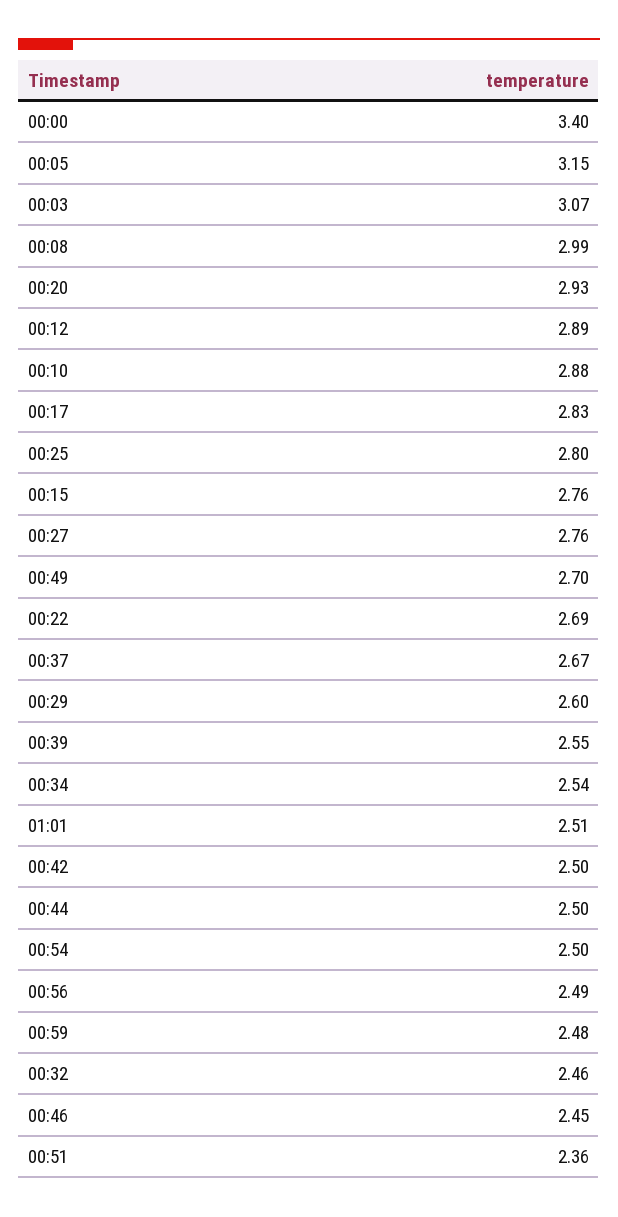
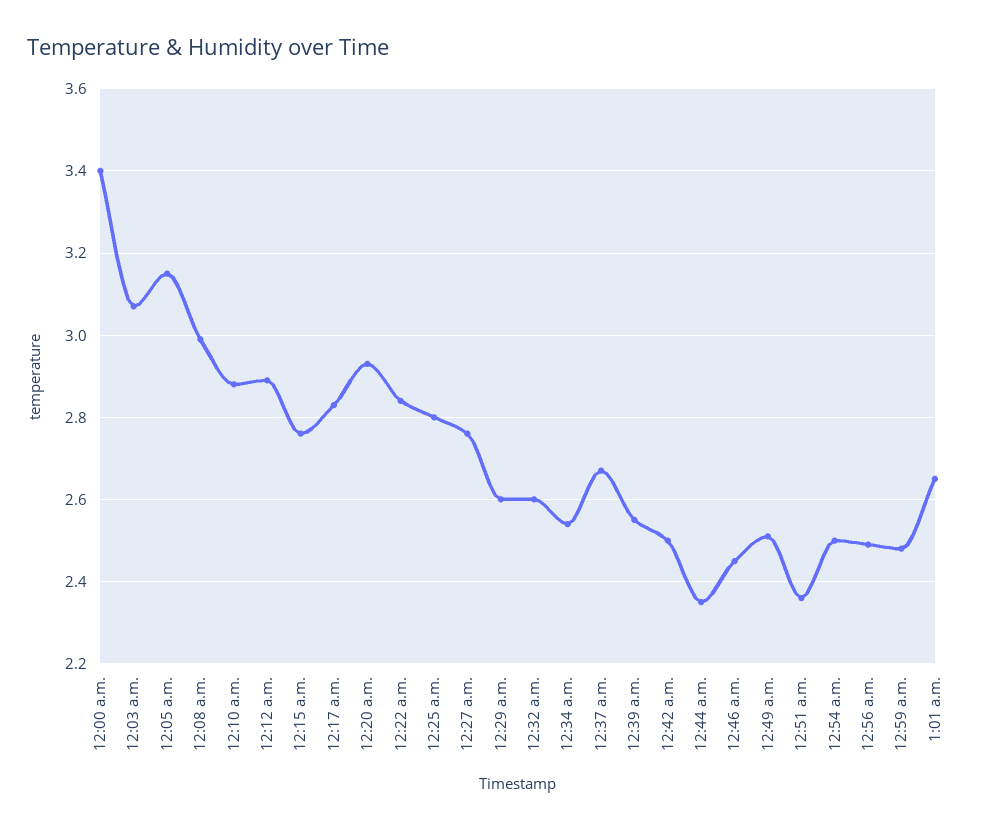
  {
    "00:00": 3.4,
    "00:05": 3.15,
    "00:03": 3.07,
    "00:08": 2.99,
    "00:20": 2.93,
    "00:12": 2.89,
    "00:10": 2.88,
    "00:17": 2.83,
    "00:25": 2.8,
    "00:15": 2.76,
    "00:27": 2.76,
-   "00:49": 2.7,
+   "00:49": 2.5,
-   "00:22": 2.69,
+   "00:22": 2.85,
    "00:37": 2.67,
    "00:29": 2.6,
    "00:39": 2.55,
    "00:34": 2.54,
-   "01:01": 2.51,
+   "01:01": 2.65,
    "00:42": 2.5,
-   "00:44": 2.5,
+   "00:44": 2.35,
    "00:54": 2.5,
    "00:56": 2.49,
    "00:59": 2.48,
-   "00:32": 2.46,
+   "00:32": 2.6,
    "00:46": 2.45,
    "00:51": 2.36
  }

